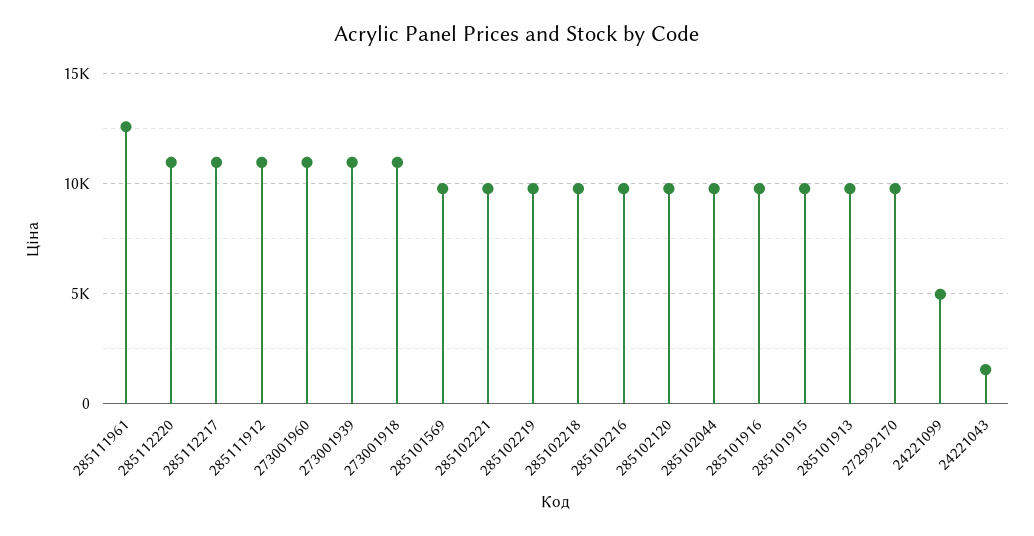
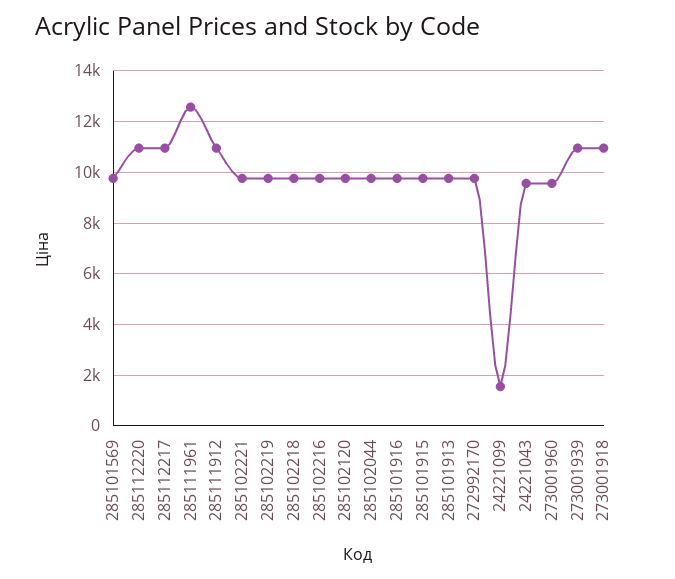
  {
    "285111961": 12500,
    "285112220": 11000,
    "285112217": 11000,
    "285111912": 11000,
-   "273001960": 11000,
+   "273001960": 9500,
    "273001939": 11000,
    "273001918": 11000,
    "285101569": 9750,
    "285102221": 9750,
    "285102219": 9750,
    "285102218": 9750,
    "285102216": 9750,
    "285102120": 9750,
    "285102044": 9750,
    "285101916": 9750,
    "285101915": 9750,
    "285101913": 9750,
    "272992170": 9750,
-   "24221099": 5000,
+   "24221099": 1500,
-   "24221043": 1500
+   "24221043": 9500
  }

